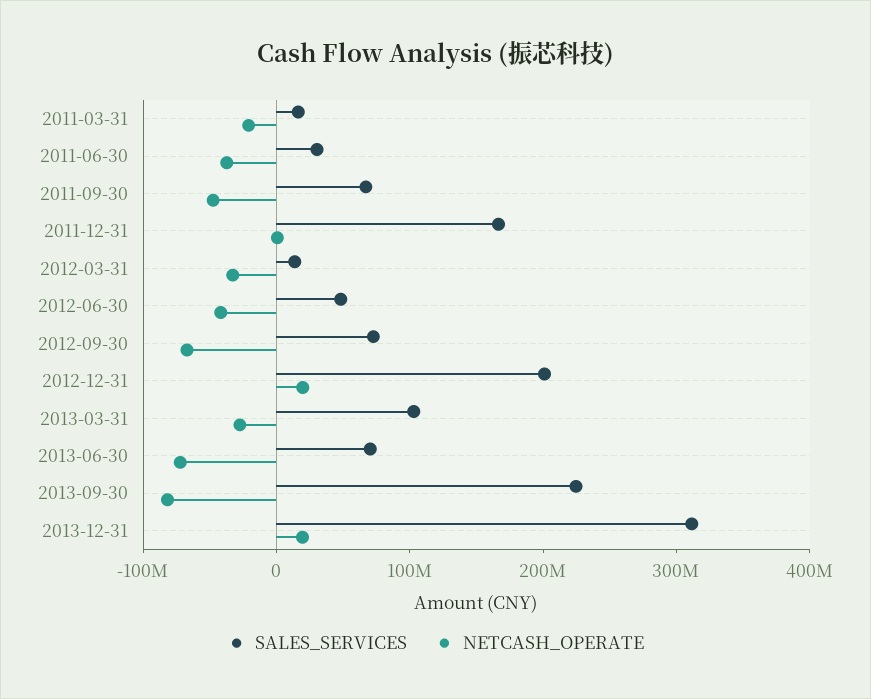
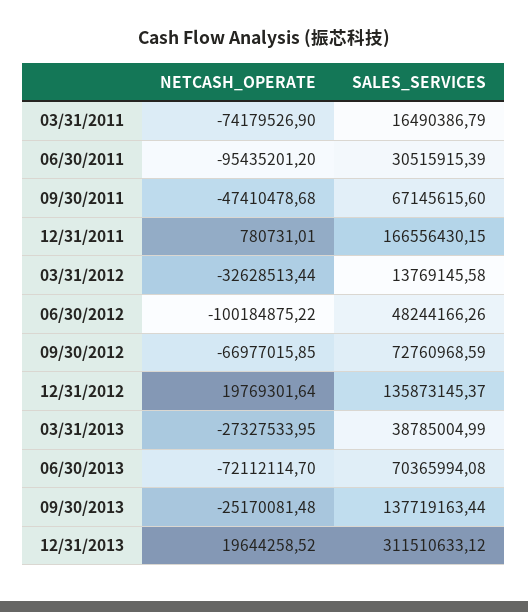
  {
    "SALES_SERVICES": {
      "2011-03-31": 16490386.79,
      "2011-06-30": 30515915.39,
      "2011-09-30": 67145615.6,
      "2011-12-31": 166556430.15,
      "2012-03-31": 13769145.58,
      "2012-06-30": 48244166.26,
      "2012-09-30": 72760968.59,
-     "2012-12-31": 200000000,
+     "2012-12-31": 135873145.37,
-     "2013-03-31": 100000000,
+     "2013-03-31": 38785004.99,
      "2013-06-30": 70365994.08,
-     "2013-09-30": 220000000,
+     "2013-09-30": 137719163.44,
      "2013-12-31": 311510633.12
    },
    "NETCASH_OPERATE": {
-     "2011-03-31": -20000000,
+     "2011-03-31": -74179526.9,
-     "2011-06-30": -40000000,
+     "2011-06-30": -95435201.2,
      "2011-09-30": -47410478.68,
      "2011-12-31": 780731.01,
      "2012-03-31": -32628513.44,
-     "2012-06-30": -40000000,
+     "2012-06-30": -100184875.22,
      "2012-09-30": -66977015.85,
      "2012-12-31": 19769301.64,
      "2013-03-31": -27327533.95,
      "2013-06-30": -72112114.7,
-     "2013-09-30": -80000000,
+     "2013-09-30": -25170081.48,
      "2013-12-31": 19644258.52
    }
  }

